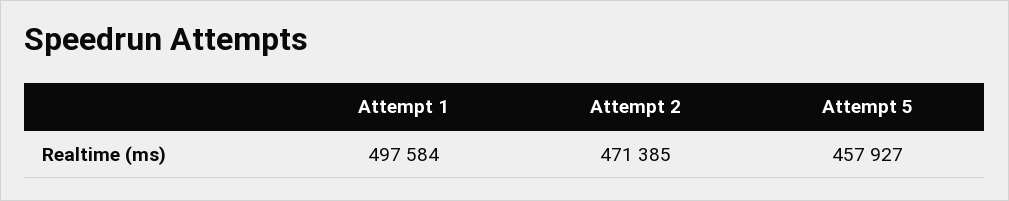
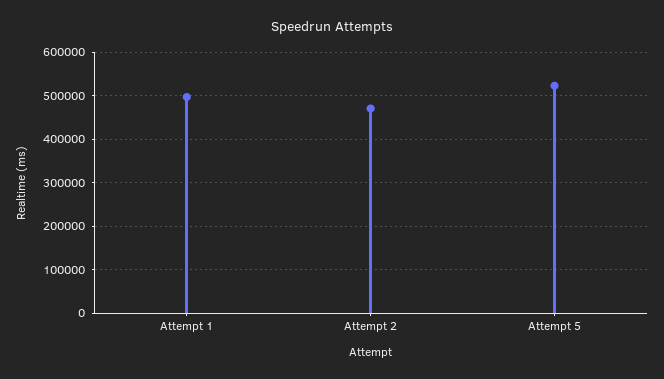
  {
    "Attempt 1": 497584,
    "Attempt 2": 471385,
-   "Attempt 5": 457927
+   "Attempt 5": 520000
  }

